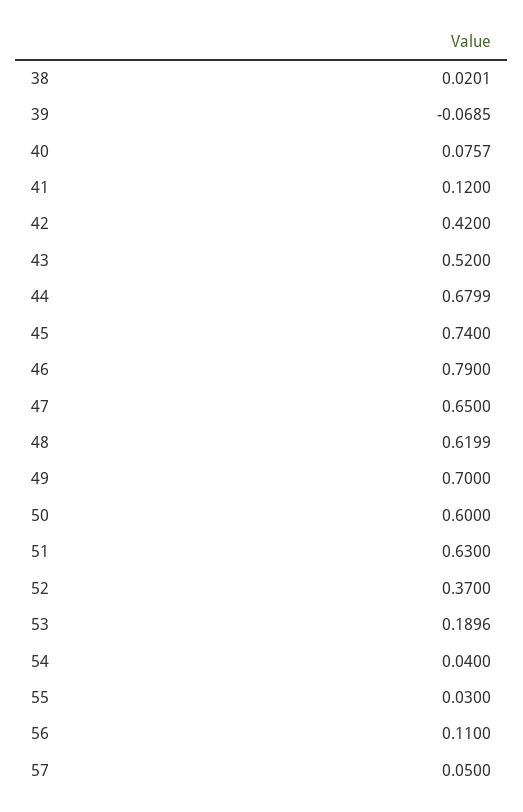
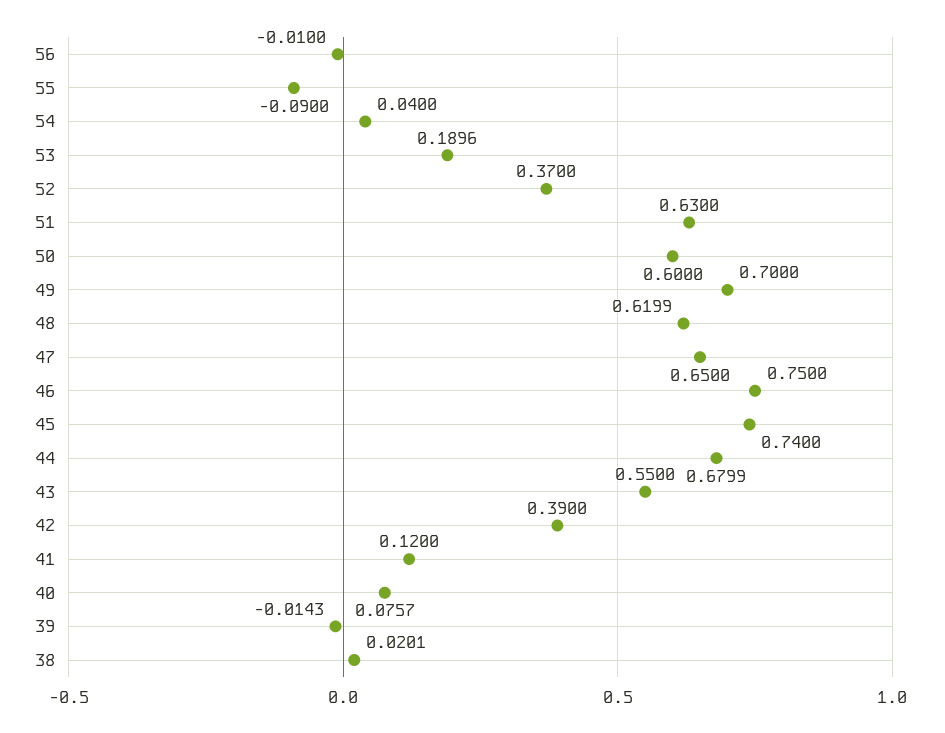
  {
    "38": 0.0201,
-   "39": -0.0685,
+   "39": -0.0143,
    "40": 0.0757,
    "41": 0.12,
-   "42": 0.42,
+   "42": 0.39,
-   "43": 0.52,
+   "43": 0.55,
    "44": 0.6799,
    "45": 0.74,
-   "46": 0.79,
+   "46": 0.75,
    "47": 0.65,
    "48": 0.6199,
    "49": 0.7,
    "50": 0.6,
    "51": 0.63,
    "52": 0.37,
    "53": 0.1896,
    "54": 0.04,
-   "55": 0.03,
+   "55": -0.09,
-   "56": 0.11,
+   "56": -0.01
-   "57": 0.05
  }

